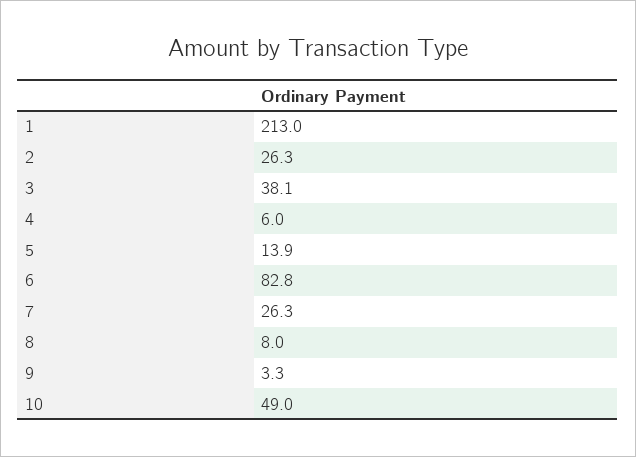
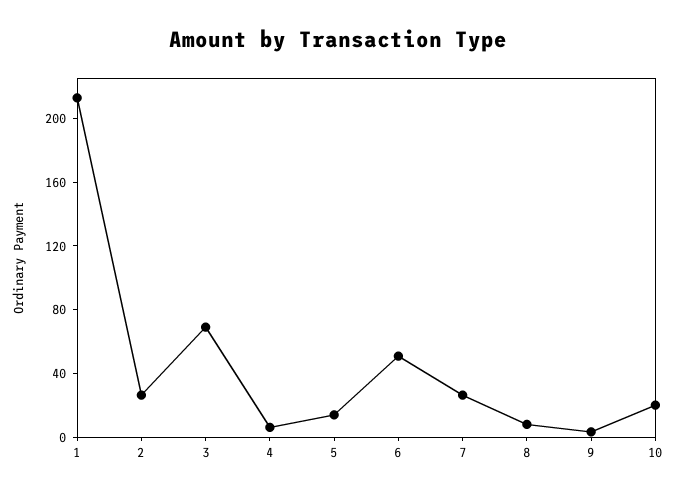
  {
    "1": 213,
    "2": 26.3,
-   "3": 38.1,
+   "3": 70,
    "4": 6,
    "5": 13.9,
-   "6": 82.8,
+   "6": 50,
    "7": 26.3,
    "8": 8,
    "9": 3.3,
-   "10": 49
+   "10": 20
  }

